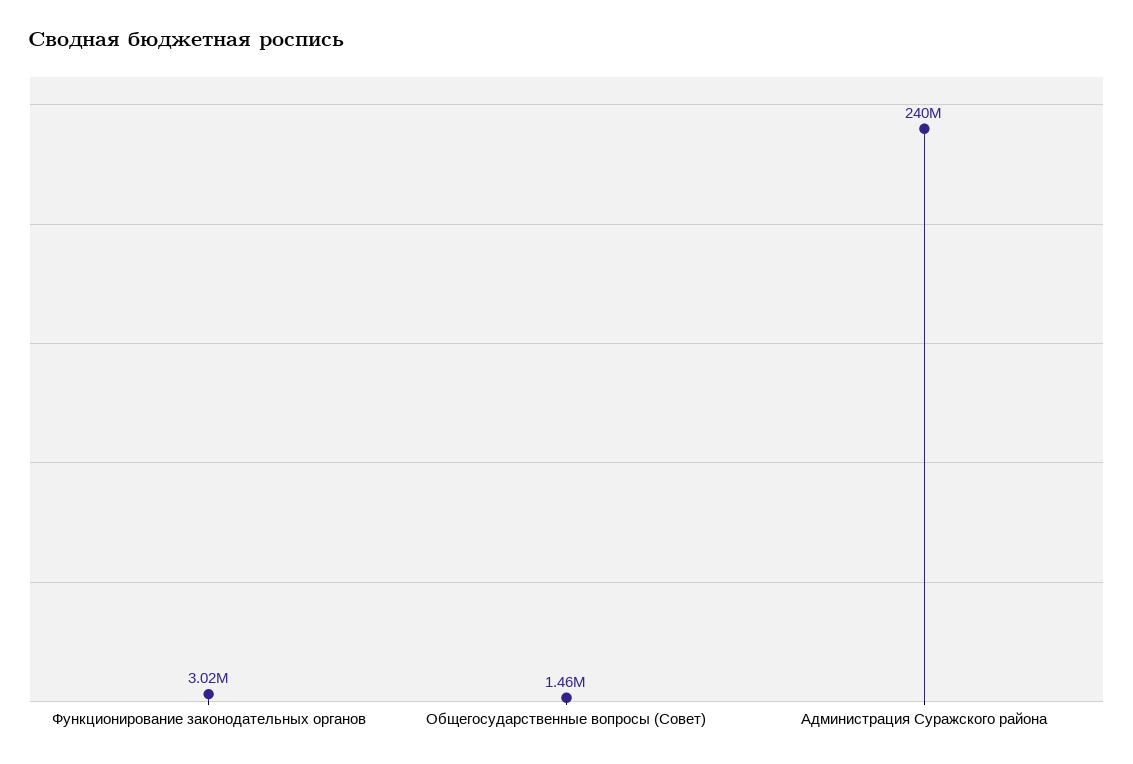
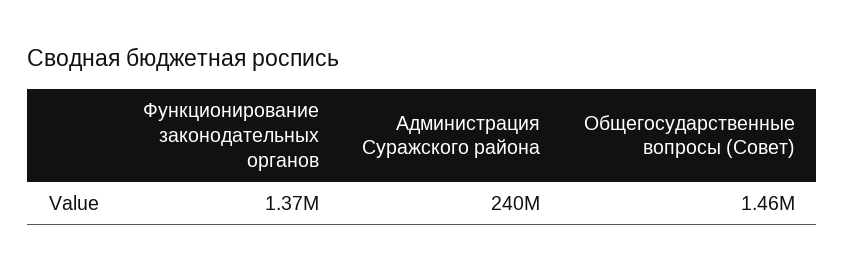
  {
-   "Функционирование законодательных органов": 3020000,
+   "Функционирование законодательных органов": 1370000,
    "Общегосударственные вопросы (Совет)": 1460000,
    "Администрация Суражского района": 240000000
  }

